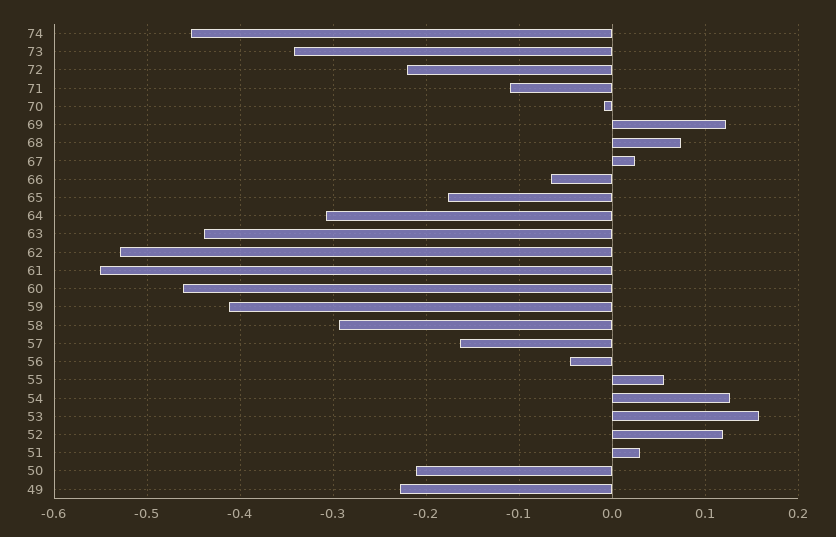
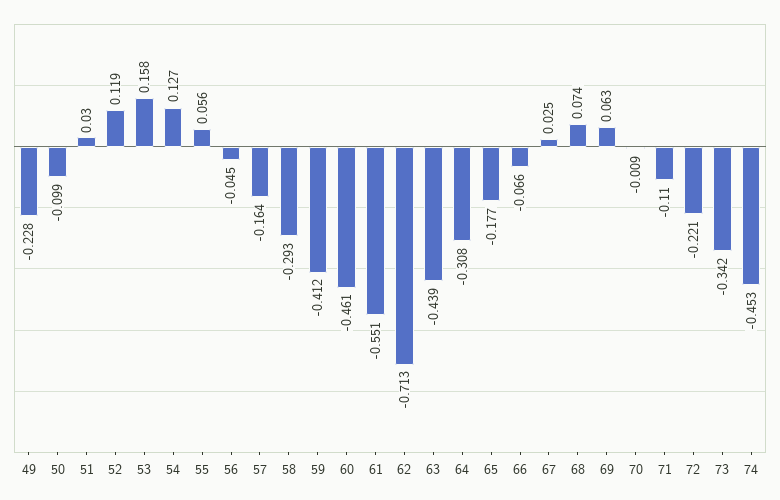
  {
    "74": -0.453,
    "73": -0.342,
    "72": -0.221,
    "71": -0.11,
    "70": -0.009,
-   "69": 0.12,
+   "69": 0.063,
    "68": 0.074,
    "67": 0.025,
    "66": -0.066,
    "65": -0.177,
    "64": -0.308,
    "63": -0.439,
-   "62": -0.53,
+   "62": -0.713,
    "61": -0.551,
    "60": -0.461,
    "59": -0.412,
    "58": -0.293,
    "57": -0.164,
    "56": -0.045,
    "55": 0.056,
    "54": 0.127,
    "53": 0.158,
    "52": 0.119,
    "51": 0.03,
-   "50": -0.21,
+   "50": -0.099,
    "49": -0.228
  }

